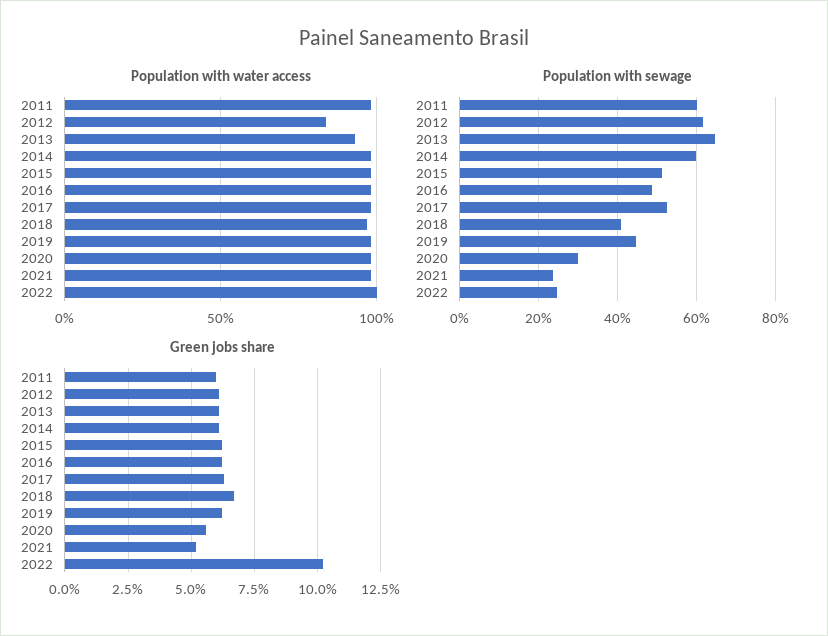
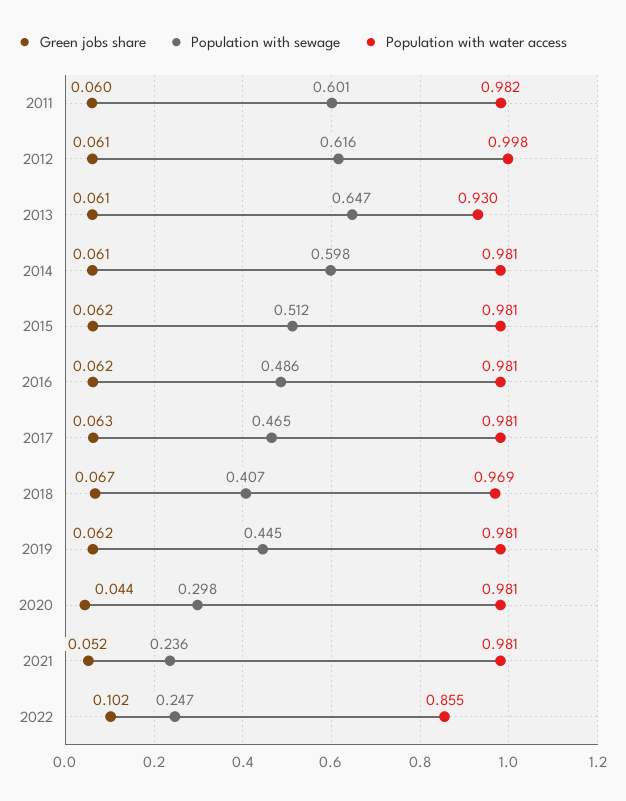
  {
    "Population with water access": {
      "2011": 0.982,
-     "2012": 0.85,
+     "2012": 0.998,
      "2013": 0.93,
      "2014": 0.981,
      "2015": 0.981,
      "2016": 0.981,
      "2017": 0.981,
      "2018": 0.969,
      "2019": 0.981,
      "2020": 0.981,
      "2021": 0.981,
-     "2022": 1
+     "2022": 0.855
    },
    "Population with sewage": {
      "2011": 0.601,
      "2012": 0.616,
      "2013": 0.647,
      "2014": 0.598,
      "2015": 0.512,
      "2016": 0.486,
-     "2017": 0.52,
+     "2017": 0.465,
      "2018": 0.407,
      "2019": 0.445,
      "2020": 0.298,
      "2021": 0.236,
      "2022": 0.247
    },
    "Green jobs share": {
      "2011": 0.06,
      "2012": 0.061,
      "2013": 0.061,
      "2014": 0.061,
      "2015": 0.062,
      "2016": 0.062,
      "2017": 0.063,
      "2018": 0.067,
      "2019": 0.062,
-     "2020": 0.055,
+     "2020": 0.044,
      "2021": 0.052,
      "2022": 0.102
    }
  }

